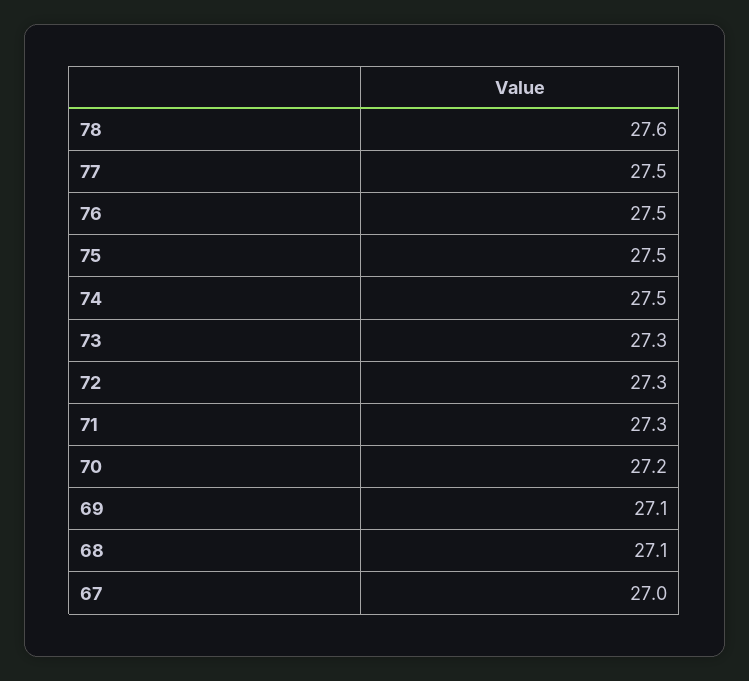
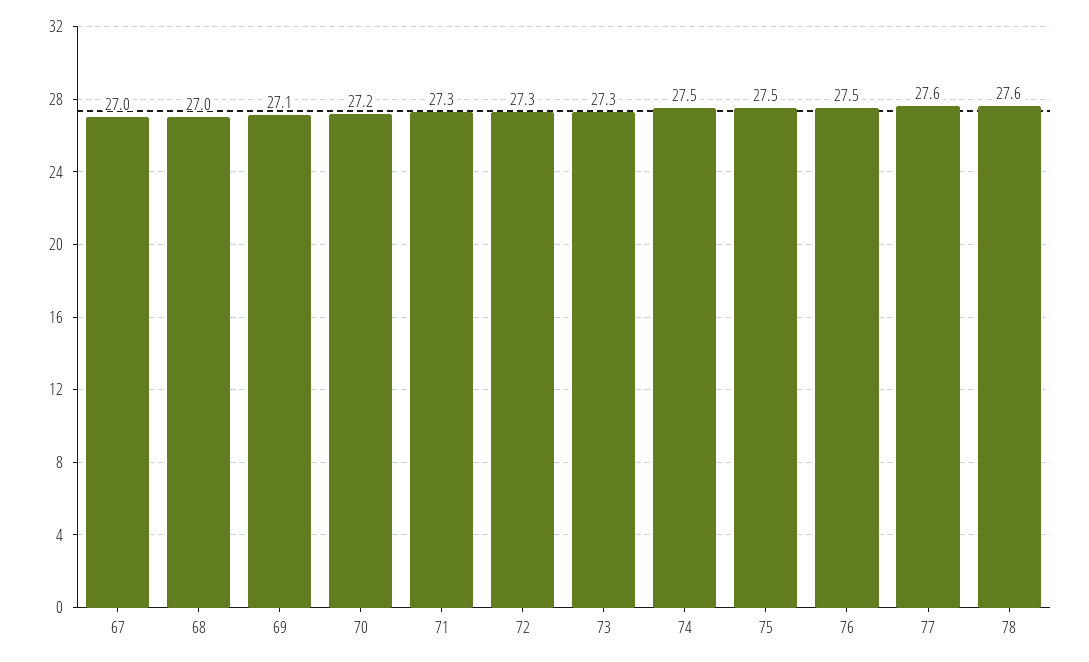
  {
    "78": 27.6,
-   "77": 27.5,
+   "77": 27.6,
    "76": 27.5,
    "75": 27.5,
    "74": 27.5,
    "73": 27.3,
    "72": 27.3,
    "71": 27.3,
    "70": 27.2,
    "69": 27.1,
-   "68": 27.1,
+   "68": 27,
    "67": 27
  }

